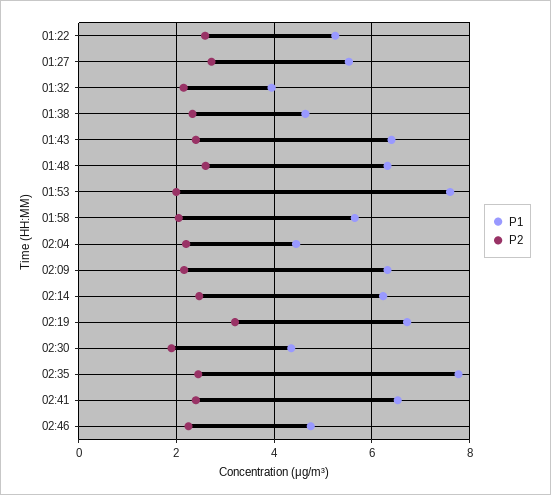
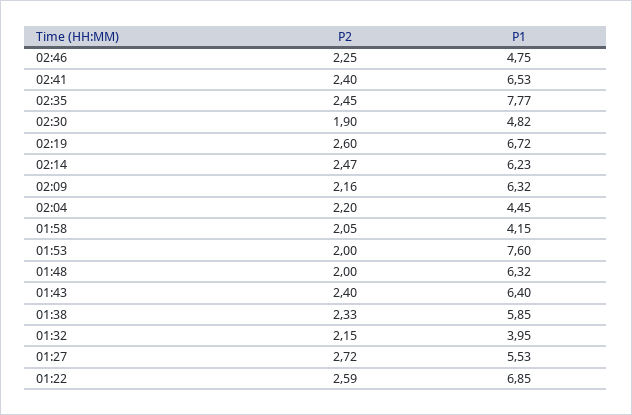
  {
    "P1": {
-     "01:22": 5.2,
+     "01:22": 6.85,
      "01:27": 5.53,
      "01:32": 3.95,
-     "01:38": 4.6,
+     "01:38": 5.85,
      "01:43": 6.4,
      "01:48": 6.32,
      "01:53": 7.6,
-     "01:58": 5.6,
+     "01:58": 4.15,
      "02:04": 4.45,
      "02:09": 6.32,
      "02:14": 6.23,
      "02:19": 6.72,
-     "02:30": 4.4,
+     "02:30": 4.82,
      "02:35": 7.77,
      "02:41": 6.53,
      "02:46": 4.75
    },
    "P2": {
      "01:22": 2.59,
      "01:27": 2.72,
      "01:32": 2.15,
      "01:38": 2.33,
      "01:43": 2.4,
-     "01:48": 2.6,
+     "01:48": 2,
      "01:53": 2,
      "01:58": 2.05,
      "02:04": 2.2,
      "02:09": 2.16,
      "02:14": 2.47,
-     "02:19": 3.2,
+     "02:19": 2.6,
      "02:30": 1.9,
      "02:35": 2.45,
      "02:41": 2.4,
      "02:46": 2.25
    }
  }

